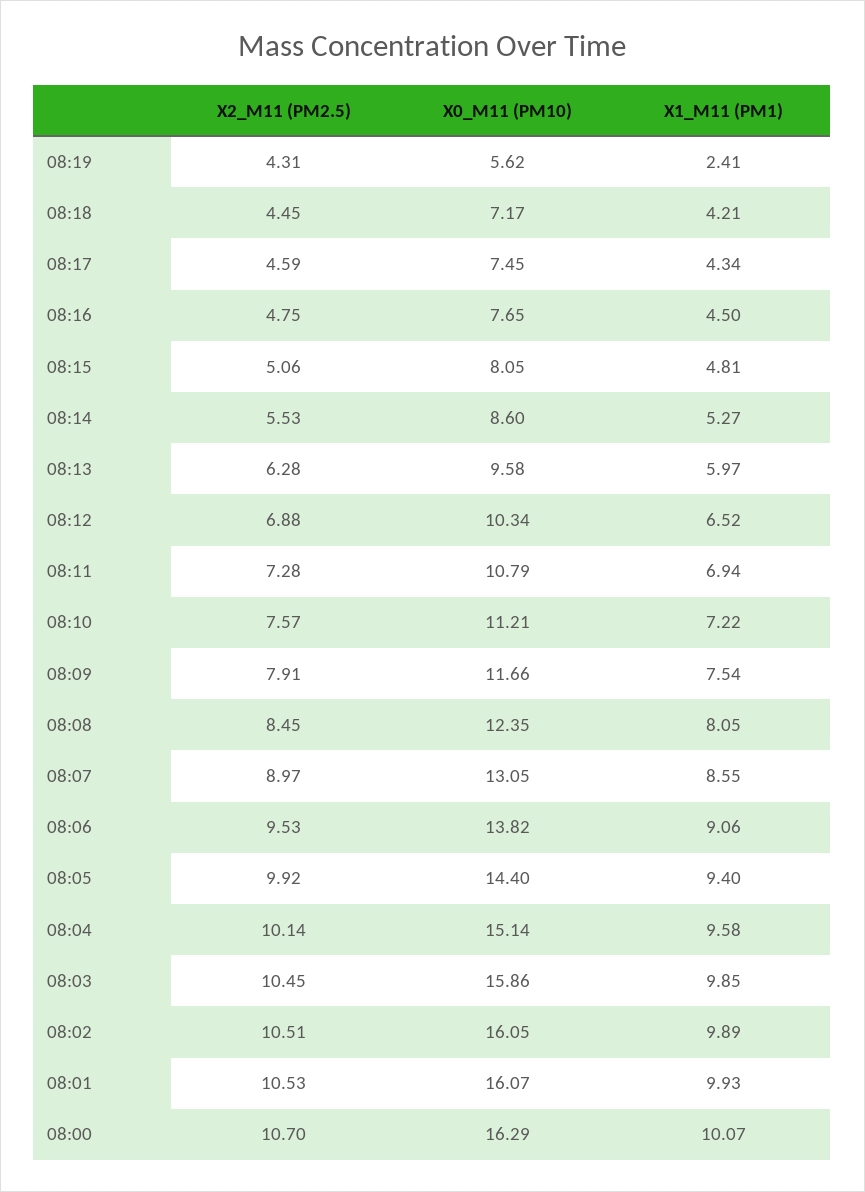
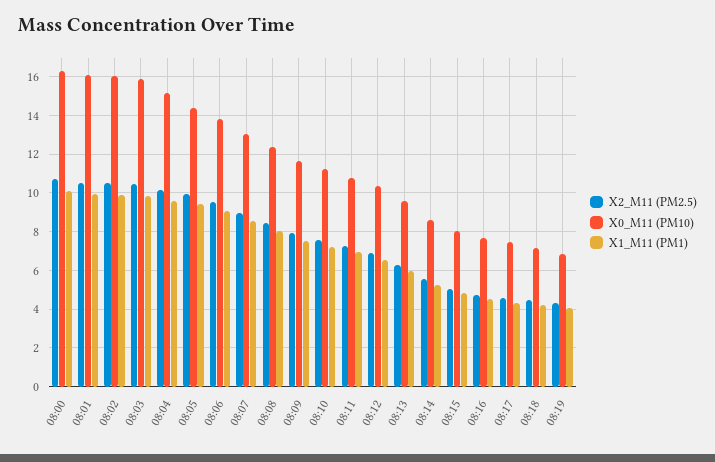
  {
    "X2_M11 (PM2.5)": {
      "08:19": 4.31,
      "08:18": 4.45,
      "08:17": 4.59,
      "08:16": 4.75,
      "08:15": 5.06,
      "08:14": 5.53,
      "08:13": 6.28,
      "08:12": 6.88,
      "08:11": 7.28,
      "08:10": 7.57,
      "08:09": 7.91,
      "08:08": 8.45,
      "08:07": 8.97,
      "08:06": 9.53,
      "08:05": 9.92,
      "08:04": 10.14,
      "08:03": 10.45,
      "08:02": 10.51,
      "08:01": 10.53,
      "08:00": 10.7
    },
    "X0_M11 (PM10)": {
-     "08:19": 5.62,
+     "08:19": 7,
      "08:18": 7.17,
      "08:17": 7.45,
      "08:16": 7.65,
      "08:15": 8.05,
      "08:14": 8.6,
      "08:13": 9.58,
      "08:12": 10.34,
      "08:11": 10.79,
      "08:10": 11.21,
      "08:09": 11.66,
      "08:08": 12.35,
      "08:07": 13.05,
      "08:06": 13.82,
      "08:05": 14.4,
      "08:04": 15.14,
      "08:03": 15.86,
      "08:02": 16.05,
      "08:01": 16.07,
      "08:00": 16.29
    },
    "X1_M11 (PM1)": {
-     "08:19": 2.41,
+     "08:19": 4,
      "08:18": 4.21,
      "08:17": 4.34,
      "08:16": 4.5,
      "08:15": 4.81,
      "08:14": 5.27,
      "08:13": 5.97,
      "08:12": 6.52,
      "08:11": 6.94,
      "08:10": 7.22,
      "08:09": 7.54,
      "08:08": 8.05,
      "08:07": 8.55,
      "08:06": 9.06,
      "08:05": 9.4,
      "08:04": 9.58,
      "08:03": 9.85,
      "08:02": 9.89,
      "08:01": 9.93,
      "08:00": 10.07
    }
  }

